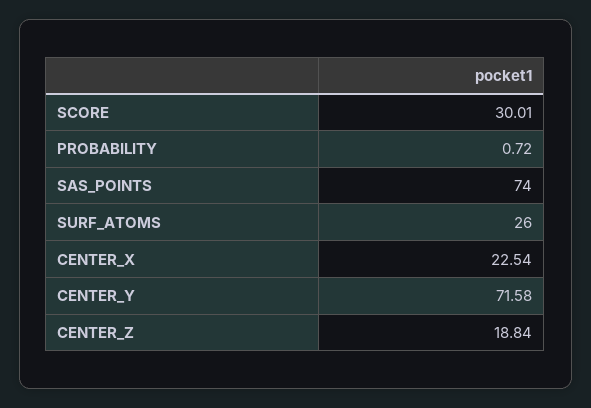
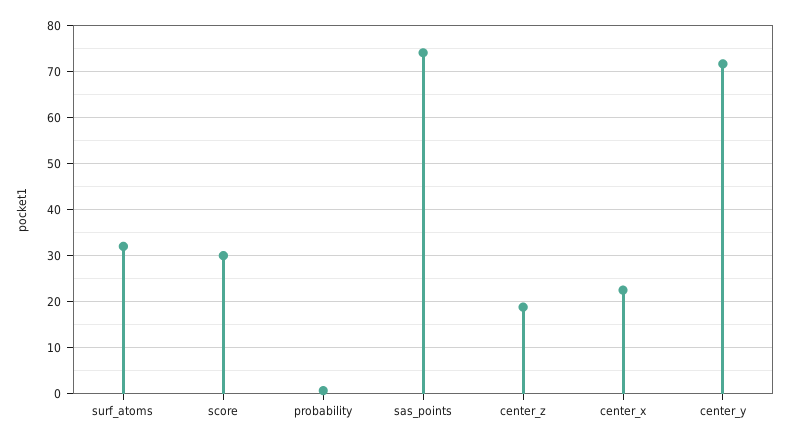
  {
    "SCORE": 30.01,
    "PROBABILITY": 0.72,
    "SAS_POINTS": 74,
-   "SURF_ATOMS": 26,
+   "SURF_ATOMS": 32,
    "CENTER_X": 22.54,
    "CENTER_Y": 71.58,
    "CENTER_Z": 18.84
  }

